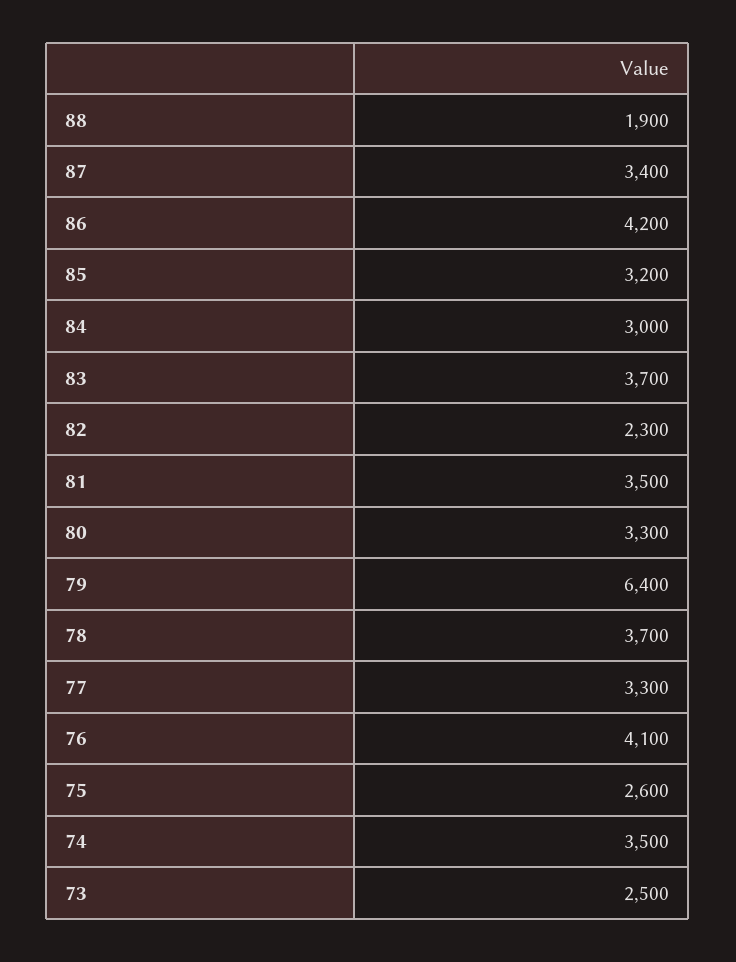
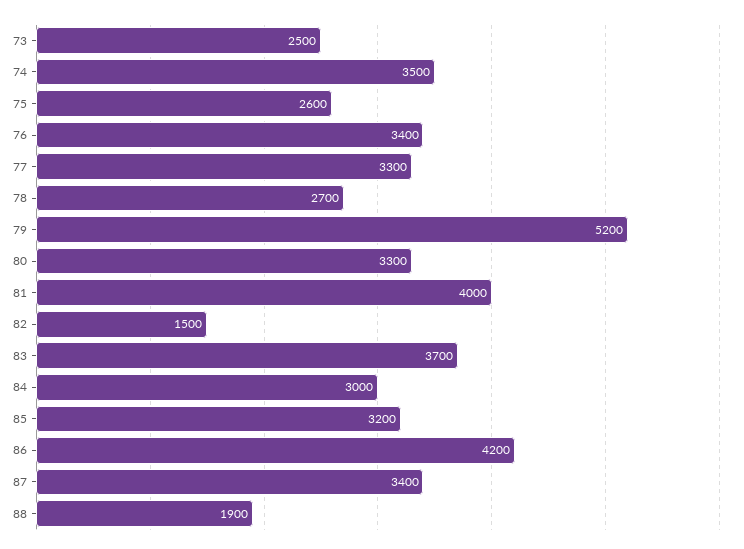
  {
    "88": 1900,
    "87": 3400,
    "86": 4200,
    "85": 3200,
    "84": 3000,
    "83": 3700,
-   "82": 2300,
+   "82": 1500,
-   "81": 3500,
+   "81": 4000,
    "80": 3300,
-   "79": 6400,
+   "79": 5200,
-   "78": 3700,
+   "78": 2700,
    "77": 3300,
-   "76": 4100,
+   "76": 3400,
    "75": 2600,
    "74": 3500,
    "73": 2500
  }

